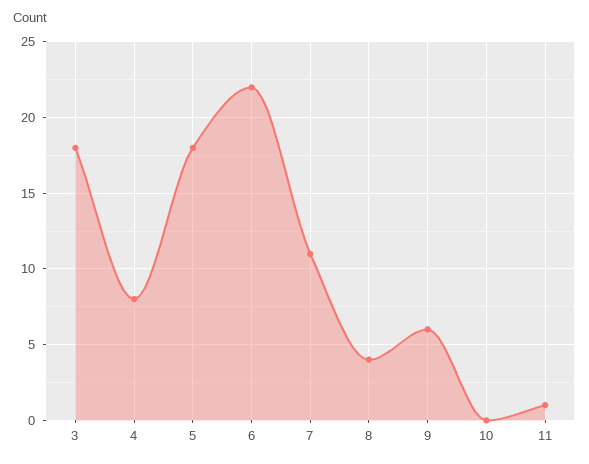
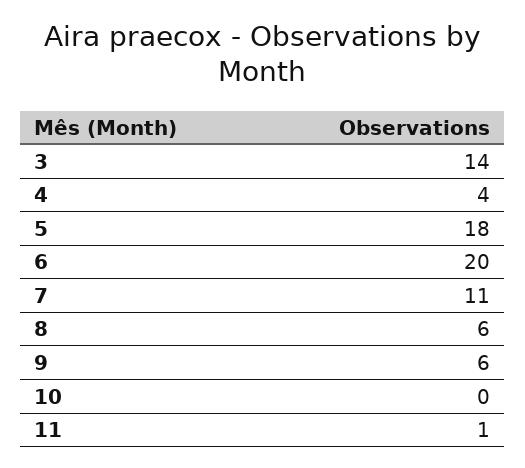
  {
-   "3": 18,
+   "3": 14,
-   "4": 8,
+   "4": 4,
    "5": 18,
-   "6": 22,
+   "6": 20,
    "7": 11,
-   "8": 4,
+   "8": 6,
    "9": 6,
    "10": 0,
    "11": 1
  }

